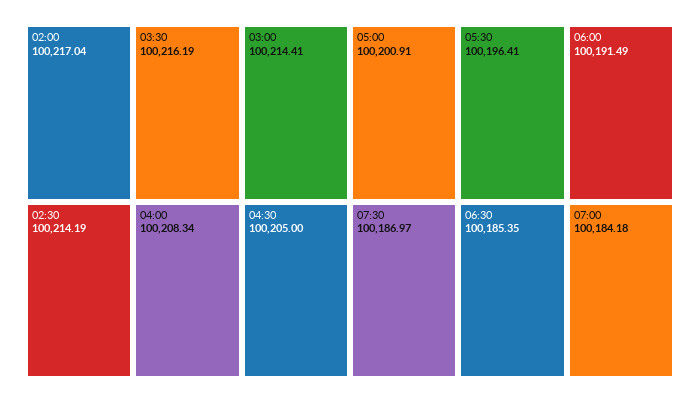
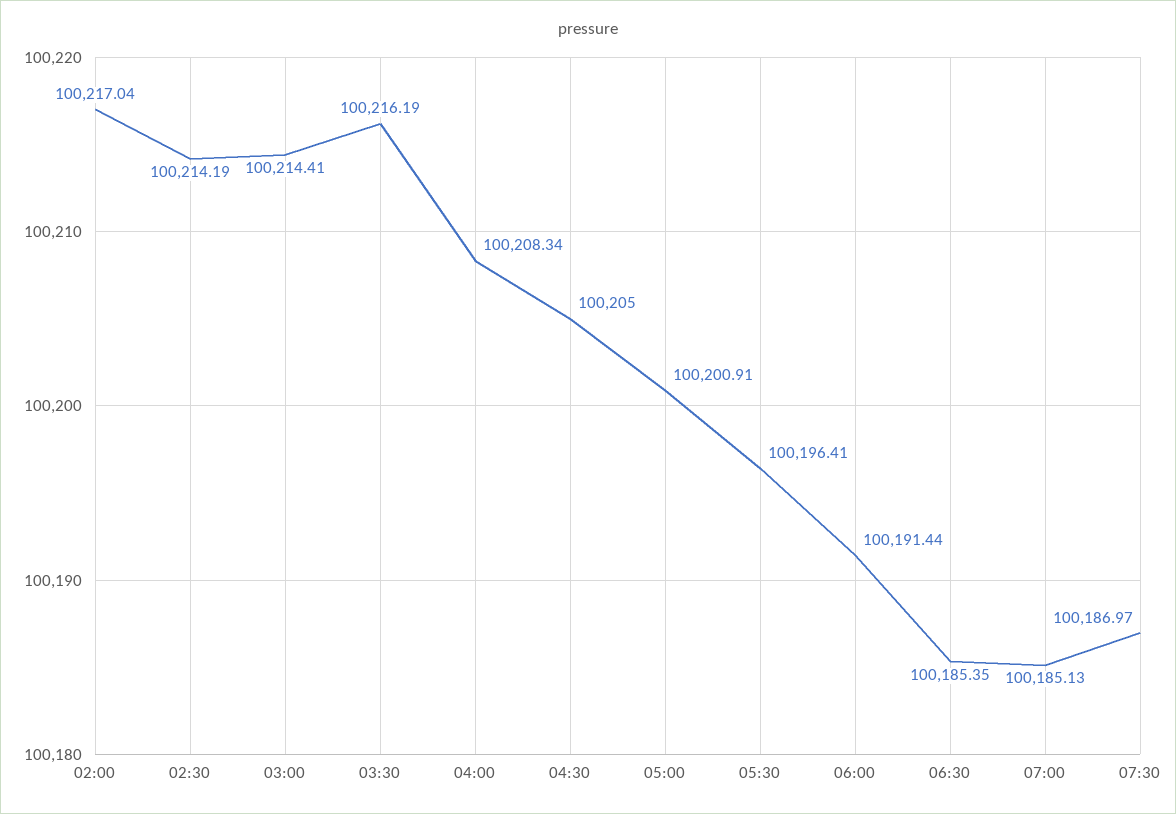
  {
    "02:00": 100217.04,
    "03:30": 100216.19,
    "03:00": 100214.41,
    "02:30": 100214.19,
    "04:00": 100208.34,
    "04:30": 100205,
    "05:00": 100200.91,
    "05:30": 100196.41,
-   "06:00": 100191.49,
+   "06:00": 100191.44,
    "07:30": 100186.97,
    "06:30": 100185.35,
-   "07:00": 100184.18
+   "07:00": 100185.13
  }

